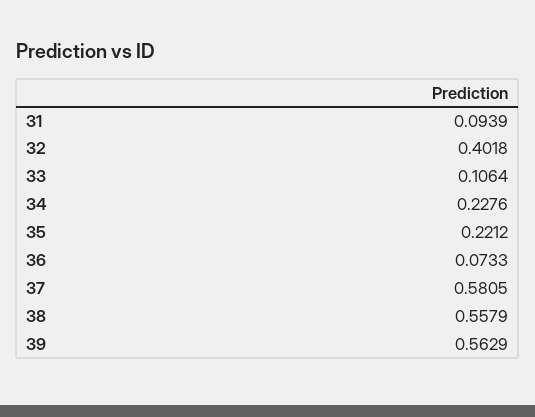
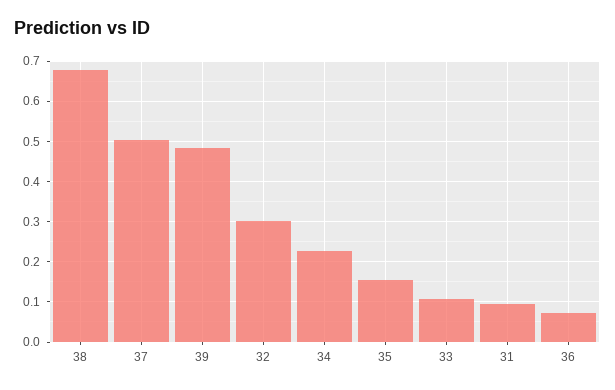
  {
    "31": 0.0939,
-   "32": 0.4018,
+   "32": 0.3,
    "33": 0.1064,
    "34": 0.2276,
-   "35": 0.2212,
+   "35": 0.16,
    "36": 0.0733,
-   "37": 0.5805,
+   "37": 0.5,
-   "38": 0.5579,
+   "38": 0.68,
-   "39": 0.5629
+   "39": 0.48
  }

